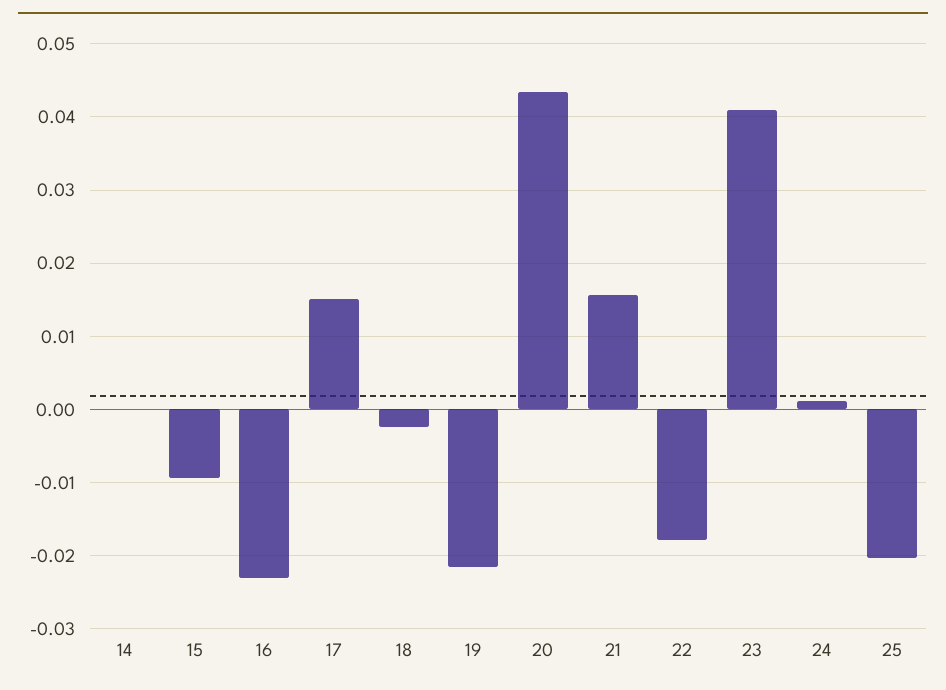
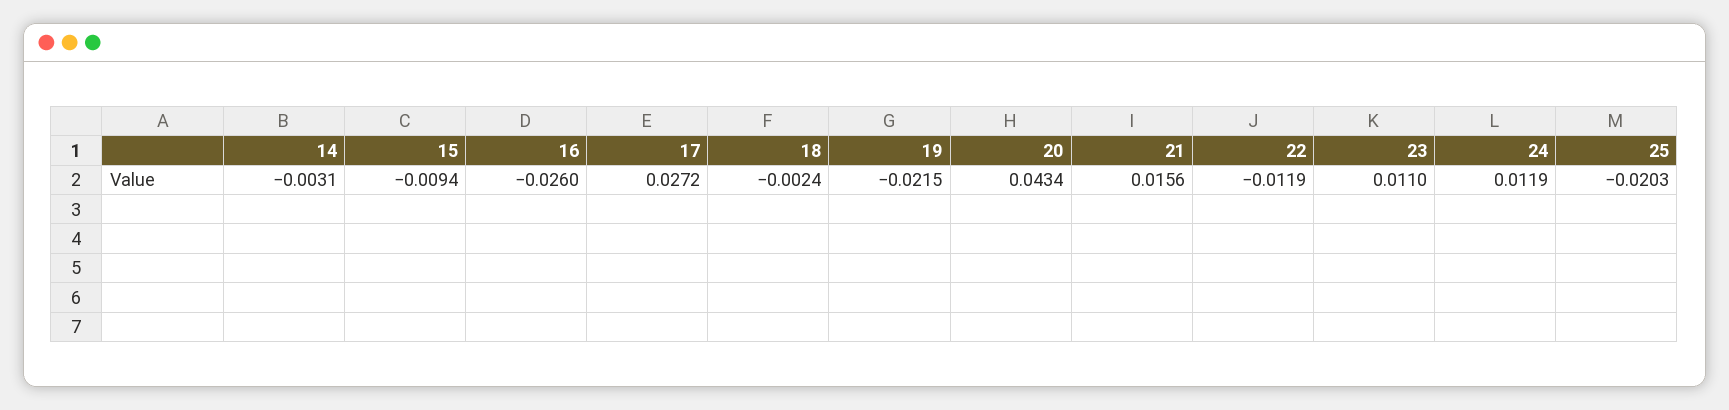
  {
-   "14": 0,
+   "14": -0.0031,
    "15": -0.0094,
-   "16": -0.023,
+   "16": -0.026,
-   "17": 0.015,
+   "17": 0.0272,
    "18": -0.0024,
    "19": -0.0215,
    "20": 0.0434,
    "21": 0.0156,
-   "22": -0.018,
+   "22": -0.0119,
-   "23": 0.041,
+   "23": 0.011,
-   "24": 0.001,
+   "24": 0.0119,
    "25": -0.0203
  }

